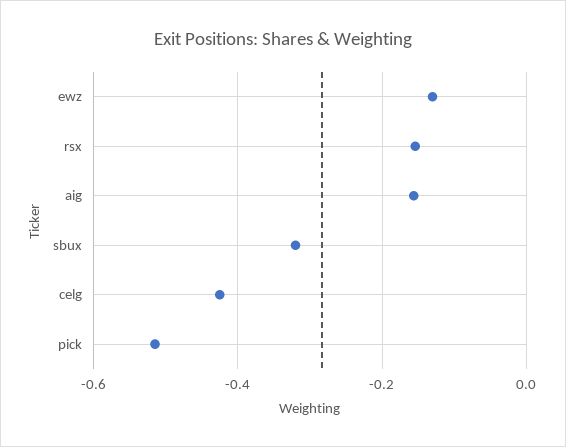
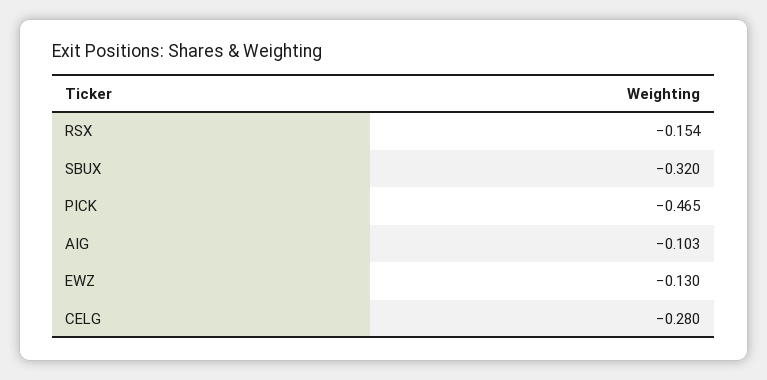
  {
    "ewz": -0.13,
    "rsx": -0.154,
-   "aig": -0.16,
+   "aig": -0.103,
    "sbux": -0.32,
-   "celg": -0.42,
+   "celg": -0.28,
-   "pick": -0.52
+   "pick": -0.465
  }

